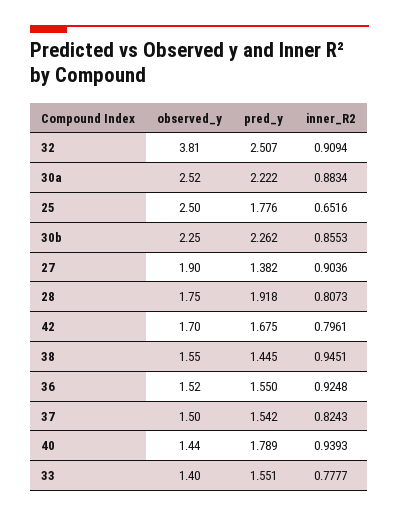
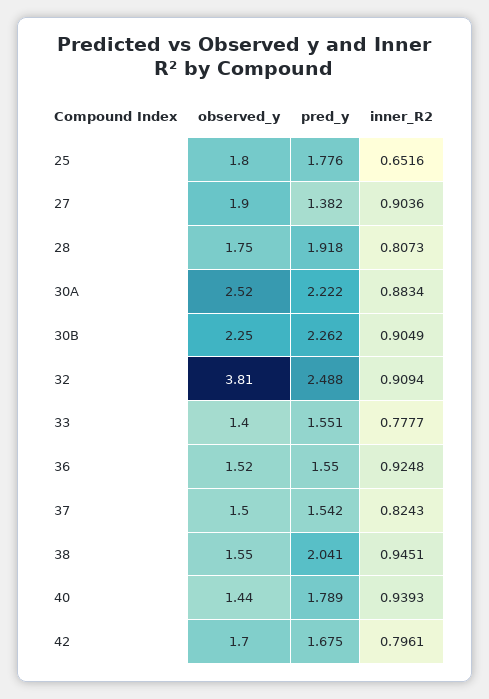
  {
    "observed_y": {
      "32": 3.81,
      "30a": 2.52,
-     "25": 2.5,
+     "25": 1.8,
      "30b": 2.25,
      "27": 1.9,
      "28": 1.75,
      "42": 1.7,
      "38": 1.55,
      "36": 1.52,
      "37": 1.5,
      "40": 1.44,
      "33": 1.4
    },
    "pred_y": {
-     "32": 2.507,
+     "32": 2.488,
      "30a": 2.222,
      "25": 1.776,
      "30b": 2.262,
      "27": 1.382,
      "28": 1.918,
      "42": 1.675,
-     "38": 1.445,
+     "38": 2.041,
      "36": 1.55,
      "37": 1.542,
      "40": 1.789,
      "33": 1.551
    },
    "inner_R2": {
      "32": 0.9094,
      "30a": 0.8834,
      "25": 0.6516,
-     "30b": 0.8553,
+     "30b": 0.9049,
      "27": 0.9036,
      "28": 0.8073,
      "42": 0.7961,
      "38": 0.9451,
      "36": 0.9248,
      "37": 0.8243,
      "40": 0.9393,
      "33": 0.7777
    }
  }

